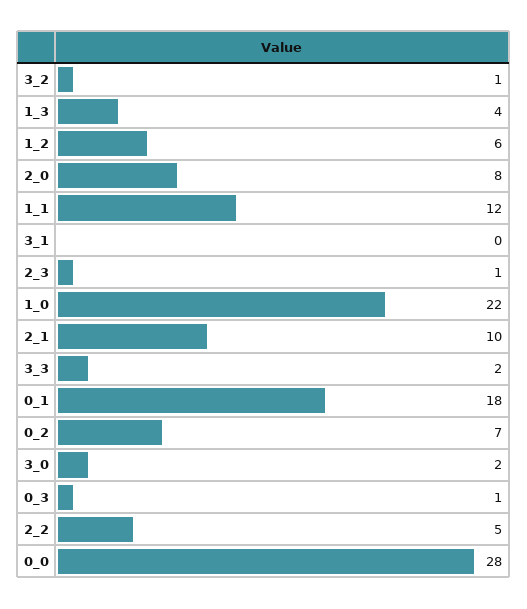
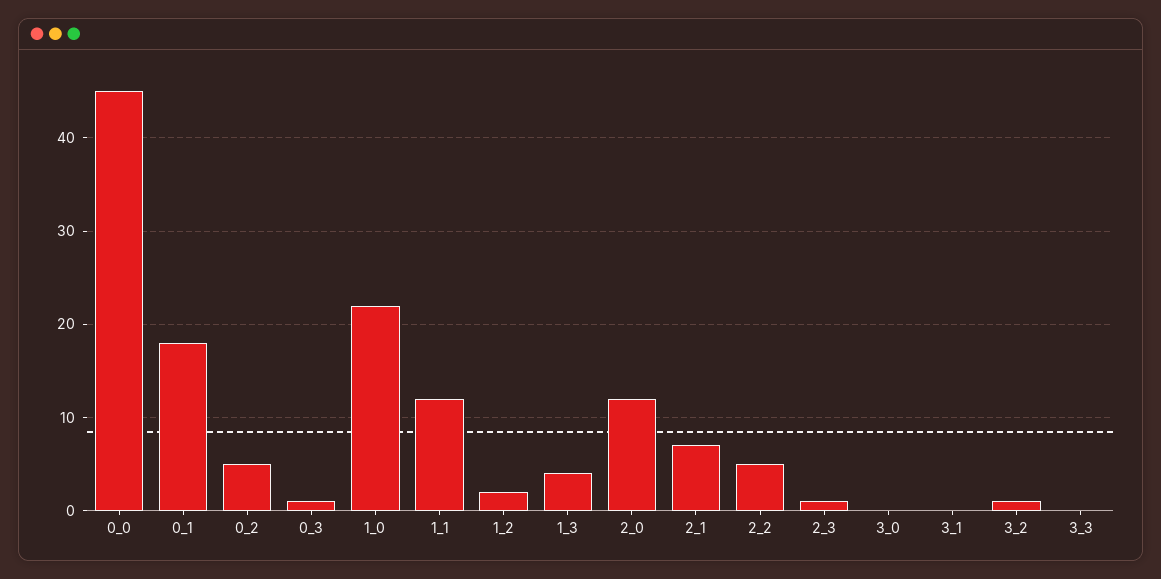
  {
    "3_2": 1,
    "1_3": 4,
-   "1_2": 6,
+   "1_2": 2,
-   "2_0": 8,
+   "2_0": 12,
    "1_1": 12,
    "3_1": 0,
    "2_3": 1,
    "1_0": 22,
-   "2_1": 10,
+   "2_1": 7,
-   "3_3": 2,
+   "3_3": 0,
    "0_1": 18,
-   "0_2": 7,
+   "0_2": 5,
-   "3_0": 2,
+   "3_0": 0,
    "0_3": 1,
    "2_2": 5,
-   "0_0": 28
+   "0_0": 45
  }

